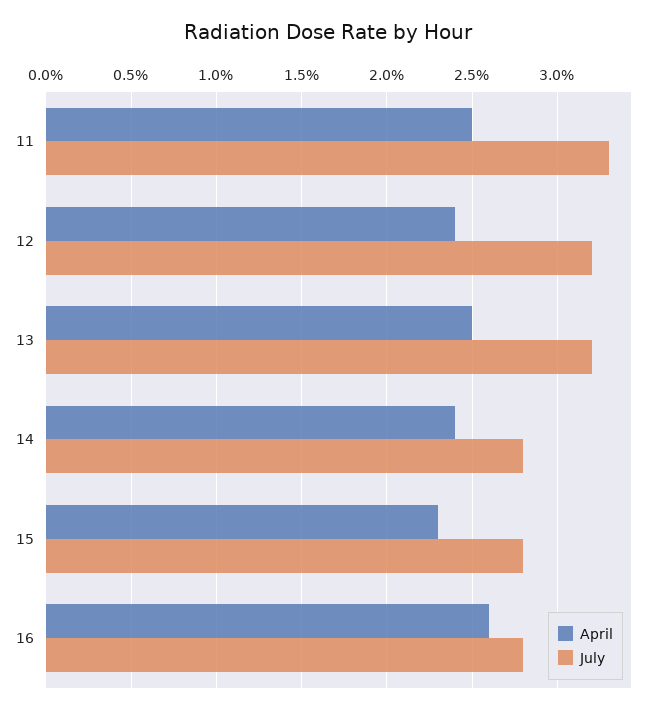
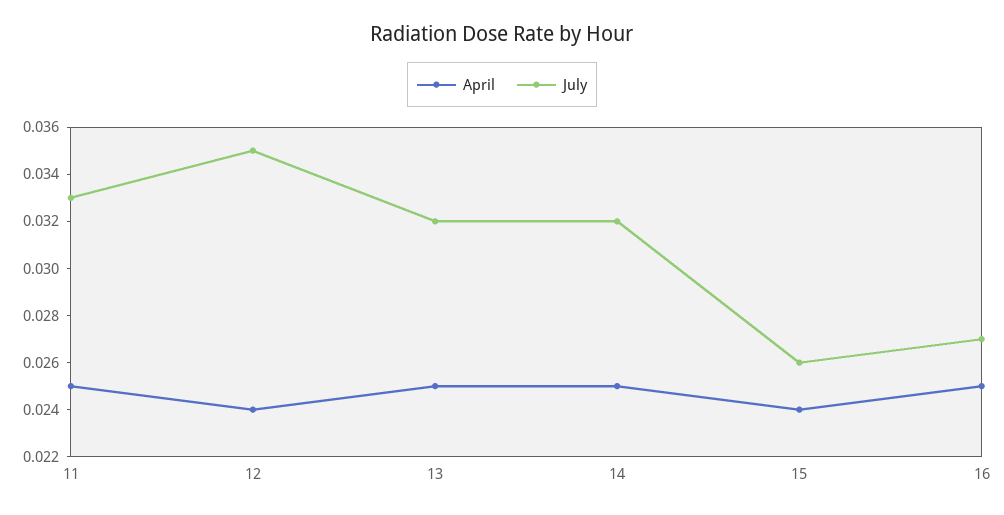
  {
    "April": {
      "11": 0.025,
      "12": 0.024,
      "13": 0.025,
-     "14": 0.024,
+     "14": 0.025,
-     "15": 0.023,
+     "15": 0.024,
-     "16": 0.026
+     "16": 0.025
    },
    "July": {
      "11": 0.033,
-     "12": 0.032,
+     "12": 0.035,
      "13": 0.032,
-     "14": 0.028,
+     "14": 0.032,
-     "15": 0.028,
+     "15": 0.026,
-     "16": 0.028
+     "16": 0.027
    }
  }

